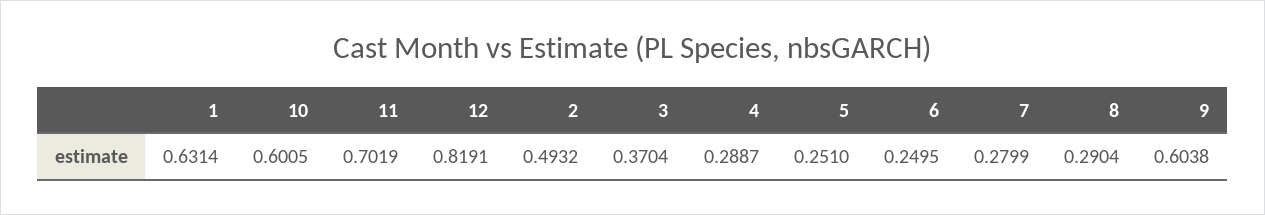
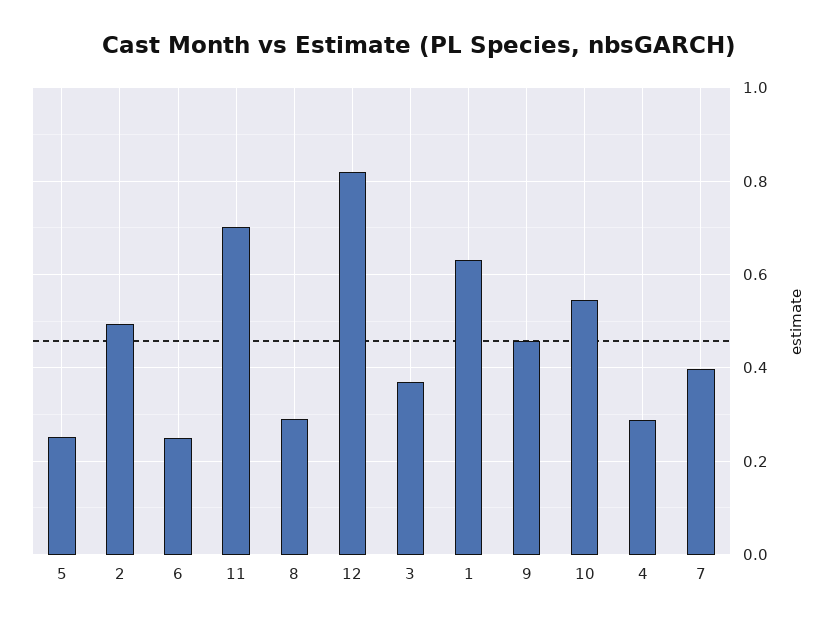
  {
    "1": 0.6314,
-   "10": 0.6005,
+   "10": 0.54,
    "11": 0.7019,
    "12": 0.8191,
    "2": 0.4932,
    "3": 0.3704,
    "4": 0.2887,
    "5": 0.251,
    "6": 0.2495,
-   "7": 0.2799,
+   "7": 0.4,
    "8": 0.2904,
-   "9": 0.6038
+   "9": 0.46
  }

